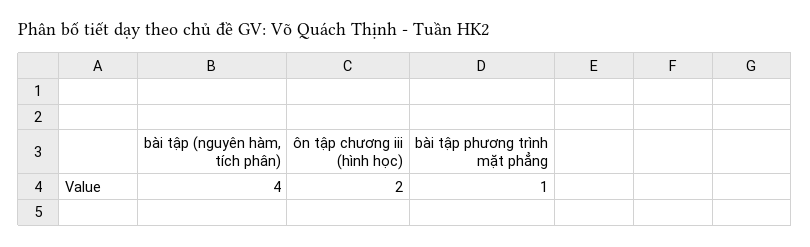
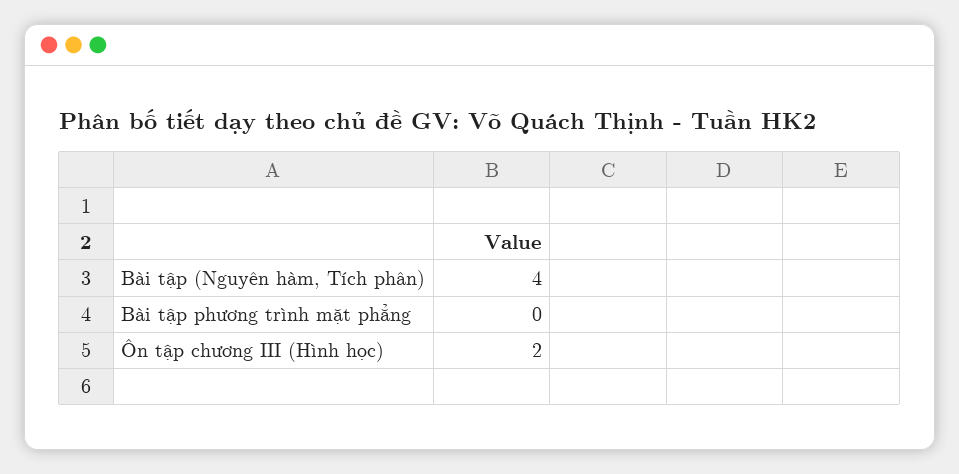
  {
    "bài tập (nguyên hàm, tích phân)": 4,
    "ôn tập chương iii (hình học)": 2,
-   "bài tập phương trình mặt phẳng": 1
+   "bài tập phương trình mặt phẳng": 0
  }

